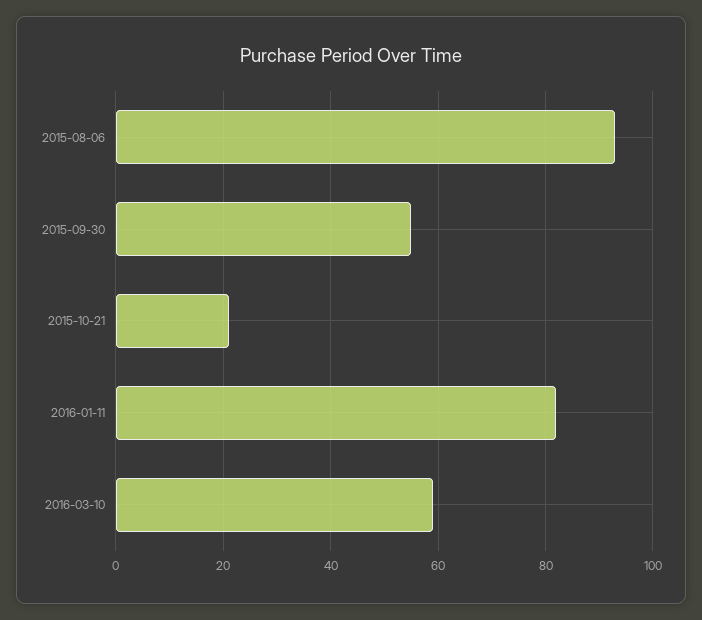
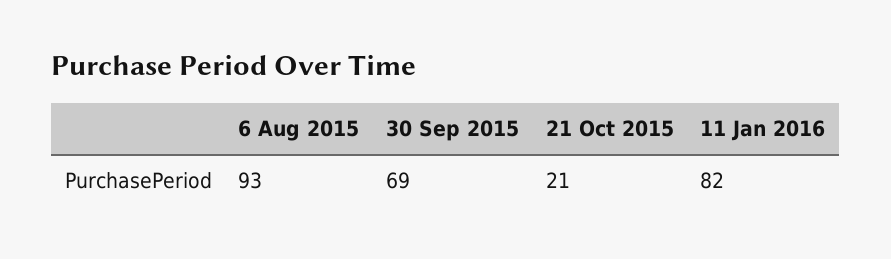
  {
    "2015-08-06": 93,
-   "2015-09-30": 55,
+   "2015-09-30": 69,
    "2015-10-21": 21,
-   "2016-01-11": 82,
+   "2016-01-11": 82
-   "2016-03-10": 60
  }

